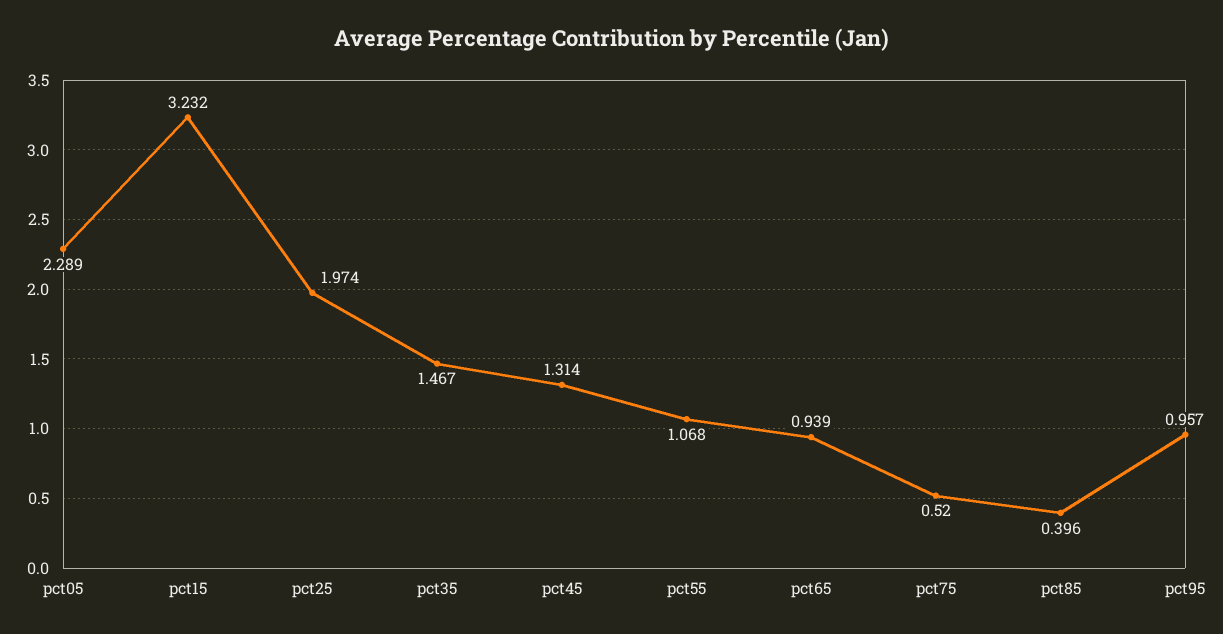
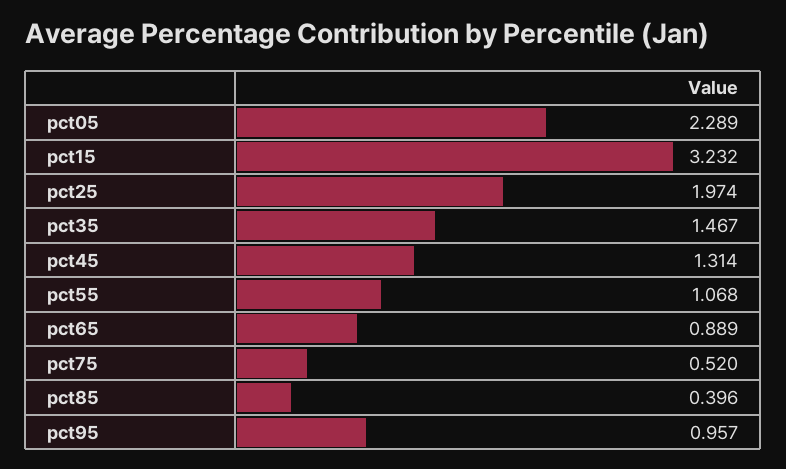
  {
    "pct05": 2.289,
    "pct15": 3.232,
    "pct25": 1.974,
    "pct35": 1.467,
    "pct45": 1.314,
    "pct55": 1.068,
-   "pct65": 0.939,
+   "pct65": 0.889,
    "pct75": 0.52,
    "pct85": 0.396,
    "pct95": 0.957
  }

